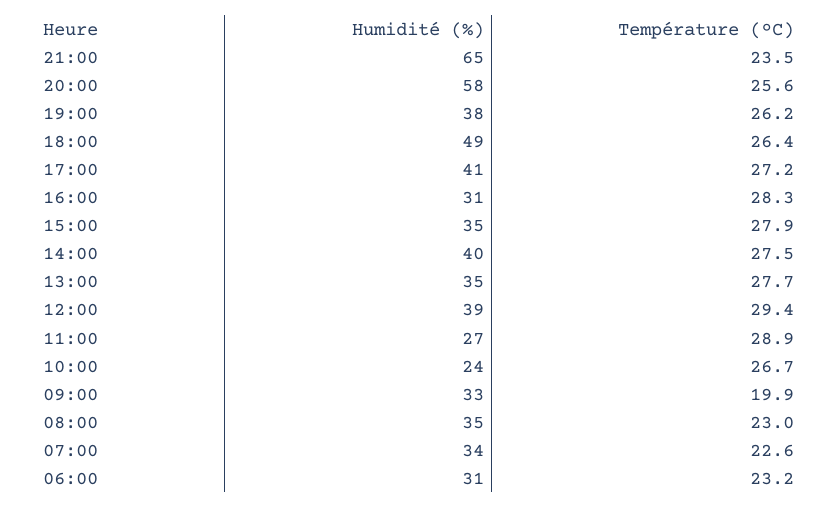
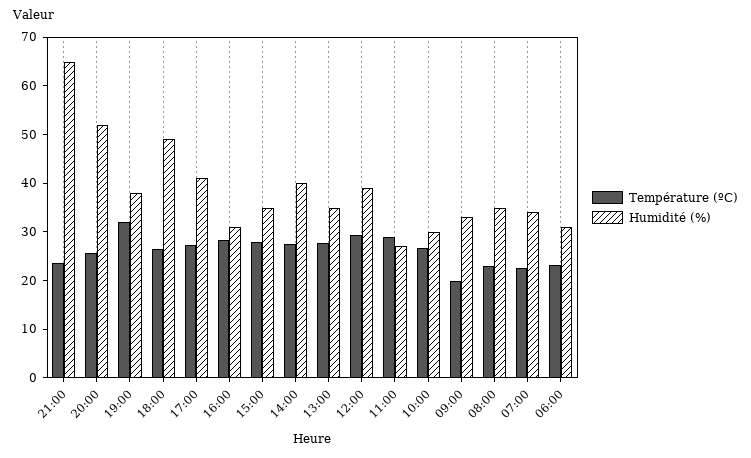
  {
    "Humidité (%)": {
      "21:00": 65,
-     "20:00": 58,
+     "20:00": 52,
      "19:00": 38,
      "18:00": 49,
      "17:00": 41,
      "16:00": 31,
      "15:00": 35,
      "14:00": 40,
      "13:00": 35,
      "12:00": 39,
      "11:00": 27,
-     "10:00": 24,
+     "10:00": 30,
      "09:00": 33,
      "08:00": 35,
      "07:00": 34,
      "06:00": 31
    },
    "Température (ºC)": {
      "21:00": 23.5,
      "20:00": 25.6,
-     "19:00": 26.2,
+     "19:00": 32,
      "18:00": 26.4,
      "17:00": 27.2,
      "16:00": 28.3,
      "15:00": 27.9,
      "14:00": 27.5,
      "13:00": 27.7,
      "12:00": 29.4,
      "11:00": 28.9,
      "10:00": 26.7,
      "09:00": 19.9,
      "08:00": 23,
      "07:00": 22.6,
      "06:00": 23.2
    }
  }

